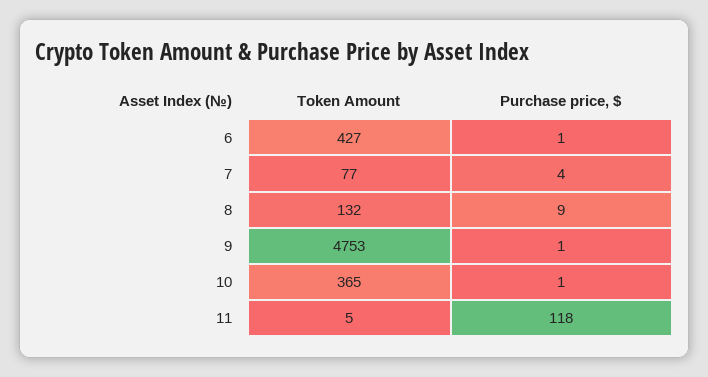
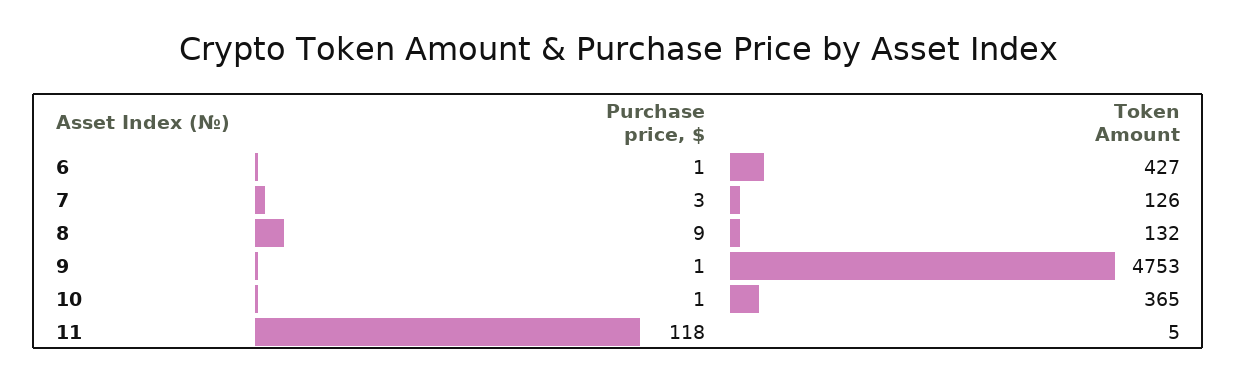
  {
    "Token Amount": {
      "6": 427,
-     "7": 77,
+     "7": 126,
      "8": 132,
      "9": 4753,
      "10": 365,
      "11": 5
    },
    "Purchase price, $": {
      "6": 1,
-     "7": 4,
+     "7": 3,
      "8": 9,
      "9": 1,
      "10": 1,
      "11": 118
    }
  }

